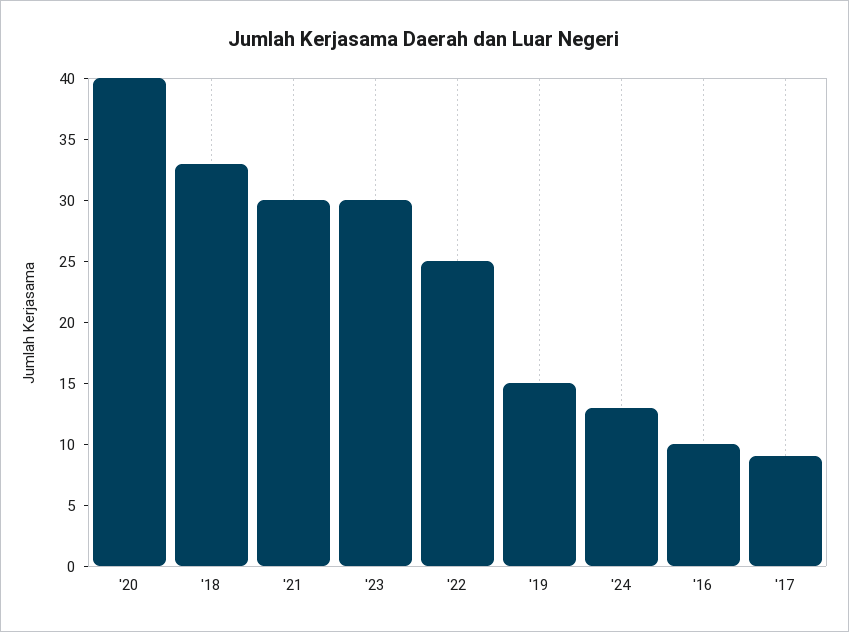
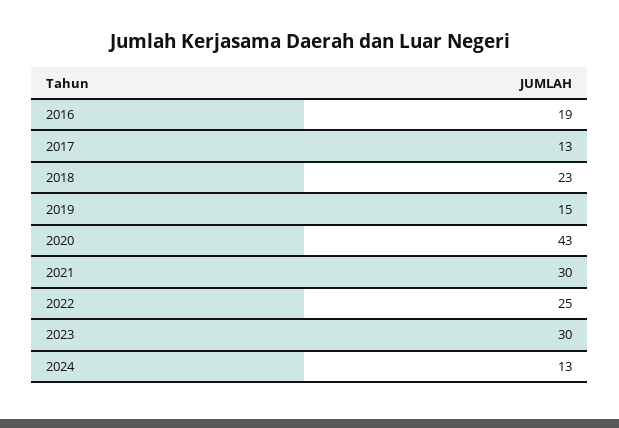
  {
-   "'20": 40,
+   "'20": 43,
-   "'18": 33,
+   "'18": 23,
    "'21": 30,
    "'23": 30,
    "'22": 25,
    "'19": 15,
    "'24": 13,
-   "'16": 10,
+   "'16": 19,
-   "'17": 9
+   "'17": 13
  }

